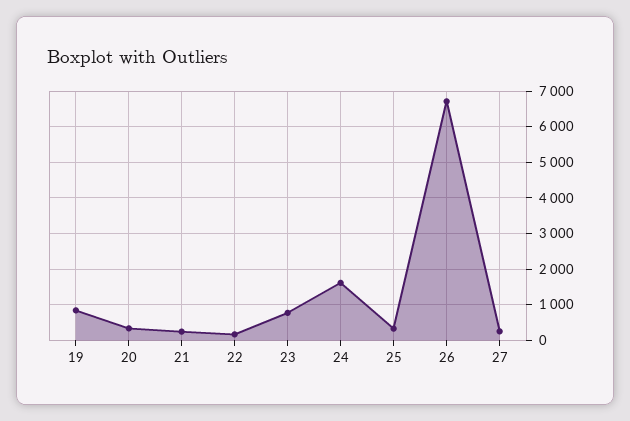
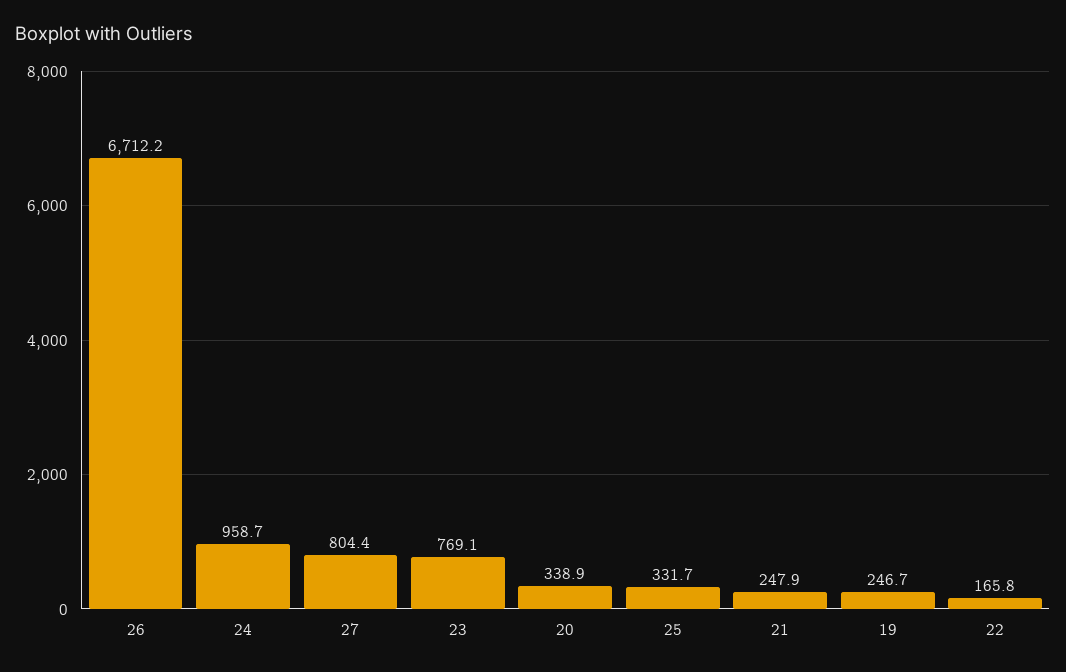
  {
-   "19": 800,
+   "19": 246.7,
    "20": 338.9,
    "21": 247.9,
    "22": 165.8,
    "23": 769.1,
-   "24": 1600,
+   "24": 958.7,
    "25": 331.7,
    "26": 6712.2,
-   "27": 200
+   "27": 804.4
  }

